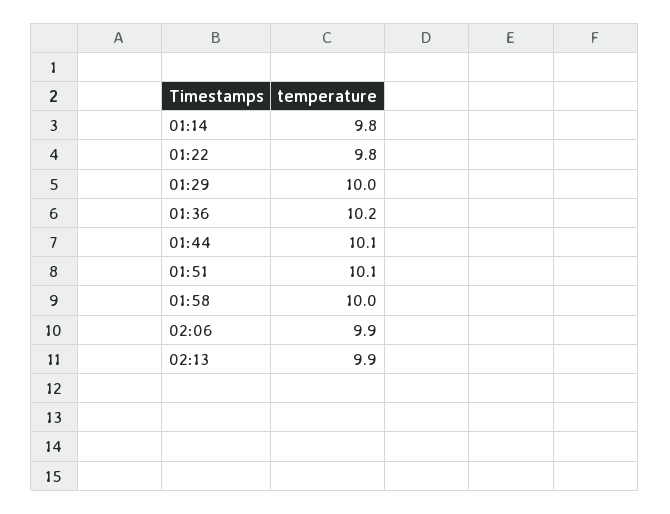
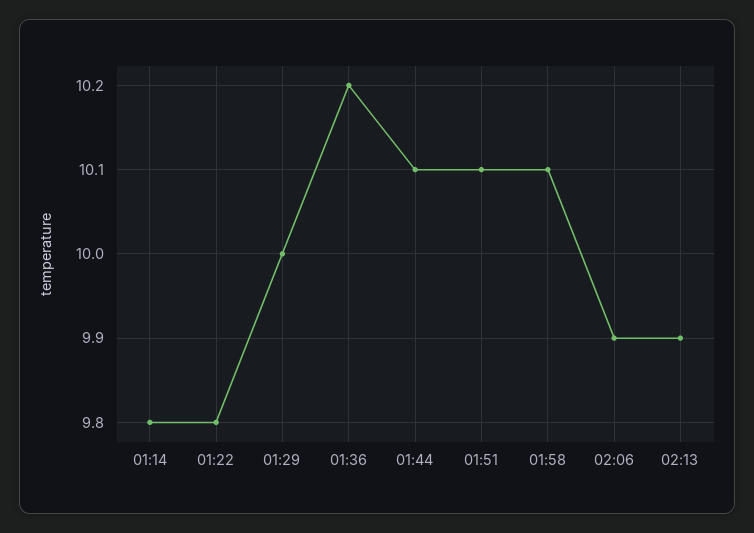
  {
    "01:14": 9.8,
    "01:22": 9.8,
    "01:29": 10,
    "01:36": 10.2,
    "01:44": 10.1,
    "01:51": 10.1,
-   "01:58": 10,
+   "01:58": 10.1,
    "02:06": 9.9,
    "02:13": 9.9
  }

